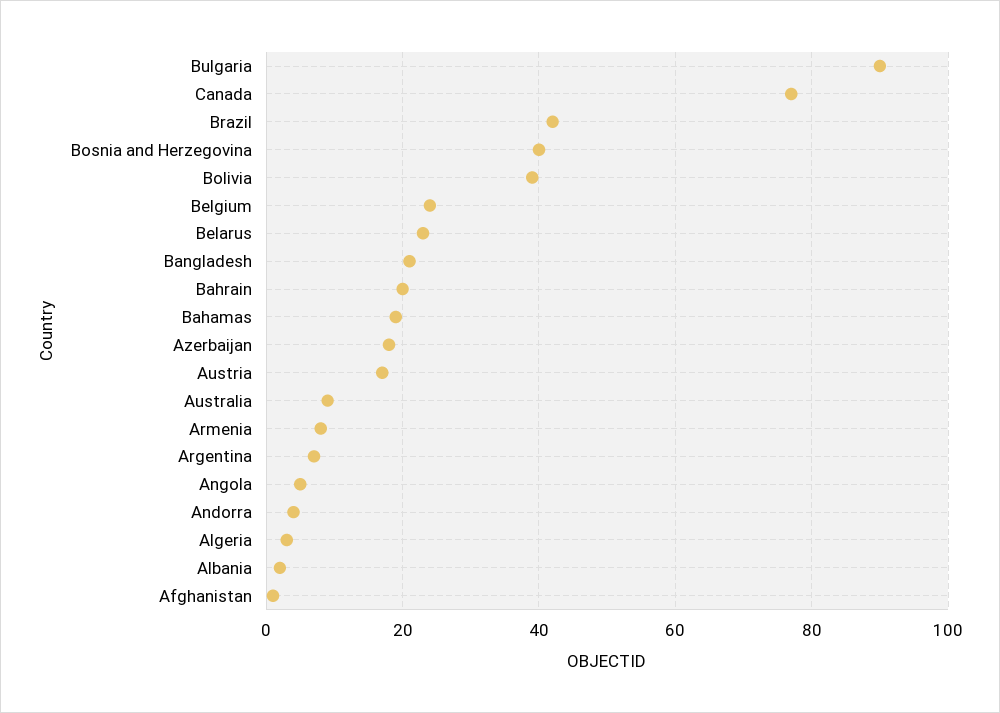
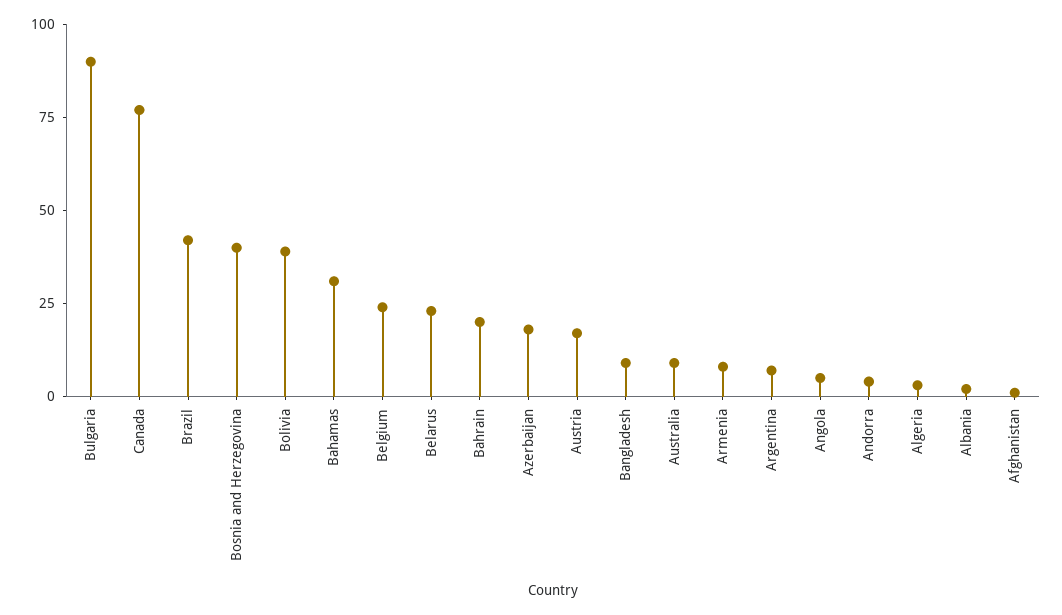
  {
    "Bulgaria": 90,
    "Canada": 75,
    "Brazil": 40,
    "Bosnia and Herzegovina": 40,
    "Bolivia": 40,
    "Belgium": 25,
    "Belarus": 25,
-   "Bangladesh": 20,
+   "Bangladesh": 10,
    "Bahrain": 20,
-   "Bahamas": 20,
+   "Bahamas": 30,
    "Azerbaijan": 20,
    "Austria": 15,
    "Australia": 10,
    "Armenia": 10,
    "Argentina": 5,
    "Angola": 5,
    "Andorra": 5,
    "Algeria": 5,
    "Albania": 0,
    "Afghanistan": 0
  }

